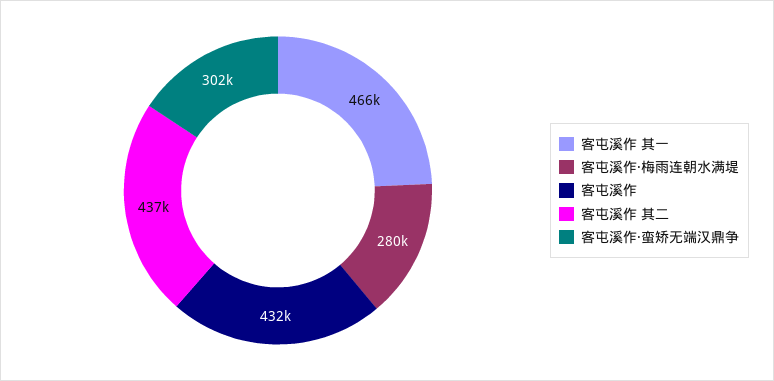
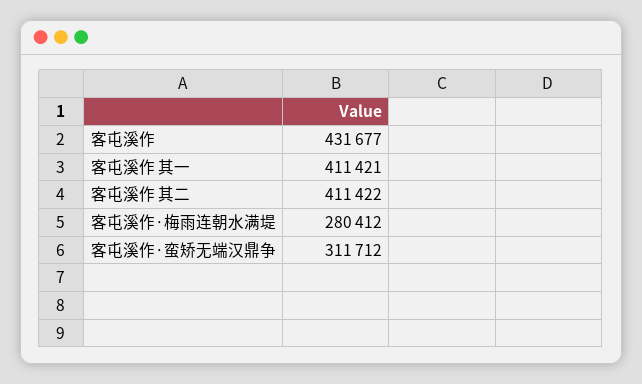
  {
-   "客屯溪作 其一": 466000,
+   "客屯溪作 其一": 411421,
    "客屯溪作·梅雨连朝水满堤": 280412,
    "客屯溪作": 431677,
-   "客屯溪作 其二": 437000,
+   "客屯溪作 其二": 411422,
-   "客屯溪作·蛮矫无端汉鼎争": 302000
+   "客屯溪作·蛮矫无端汉鼎争": 311712
  }

